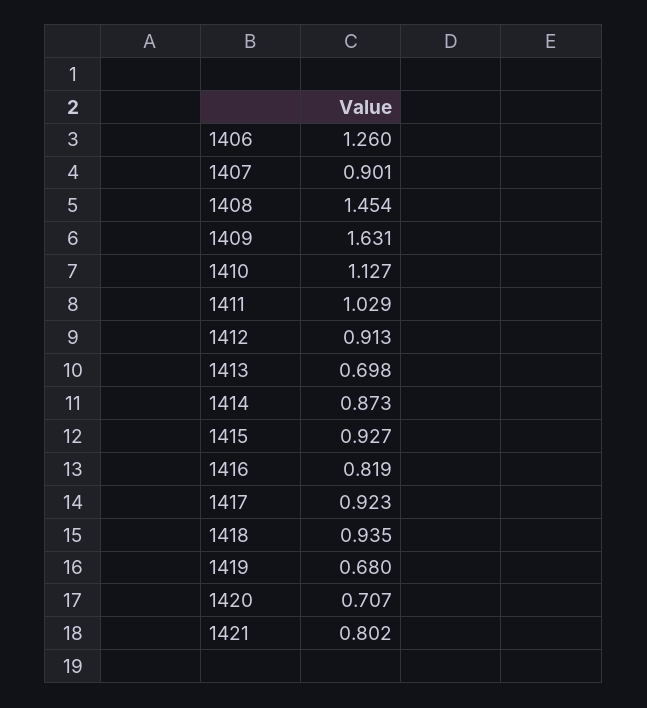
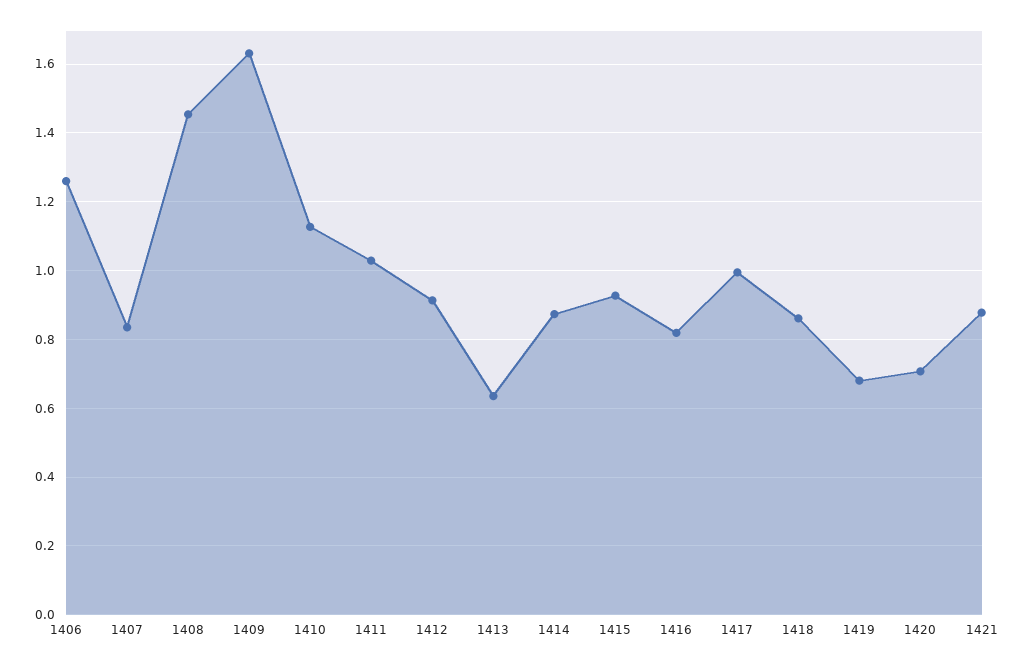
  {
    "1406": 1.26,
-   "1407": 0.901,
+   "1407": 0.84,
    "1408": 1.454,
    "1409": 1.631,
    "1410": 1.127,
    "1411": 1.029,
    "1412": 0.913,
-   "1413": 0.698,
+   "1413": 0.64,
    "1414": 0.873,
    "1415": 0.927,
    "1416": 0.819,
-   "1417": 0.923,
+   "1417": 1,
-   "1418": 0.935,
+   "1418": 0.86,
    "1419": 0.68,
    "1420": 0.707,
-   "1421": 0.802
+   "1421": 0.88
  }

